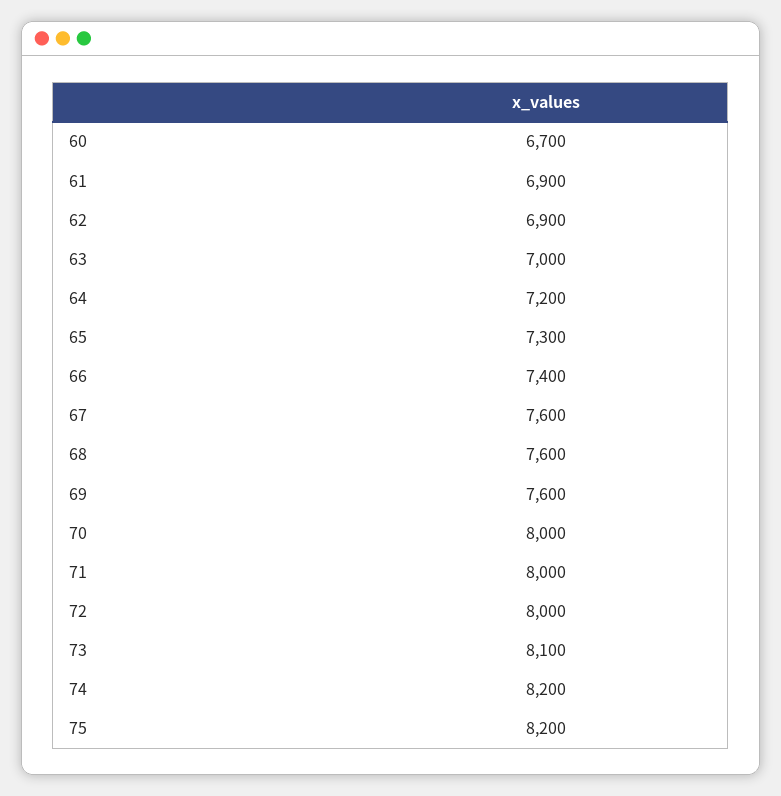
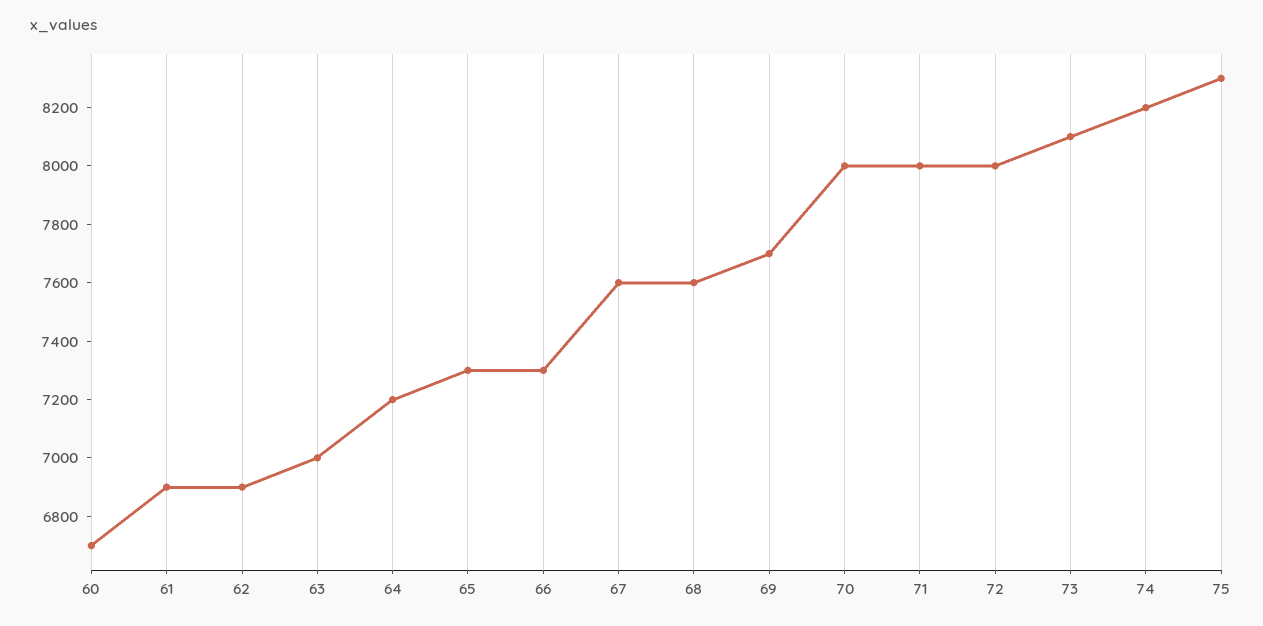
  {
    "60": 6700,
    "61": 6900,
    "62": 6900,
    "63": 7000,
    "64": 7200,
    "65": 7300,
-   "66": 7400,
+   "66": 7300,
    "67": 7600,
    "68": 7600,
-   "69": 7600,
+   "69": 7700,
    "70": 8000,
    "71": 8000,
    "72": 8000,
    "73": 8100,
    "74": 8200,
-   "75": 8200
+   "75": 8300
  }

